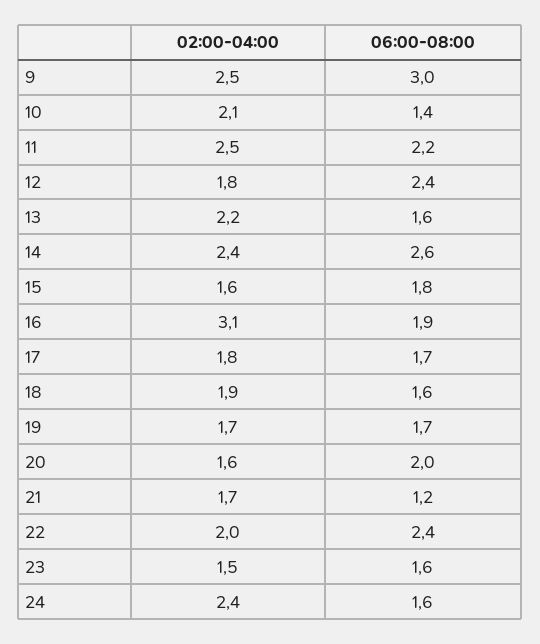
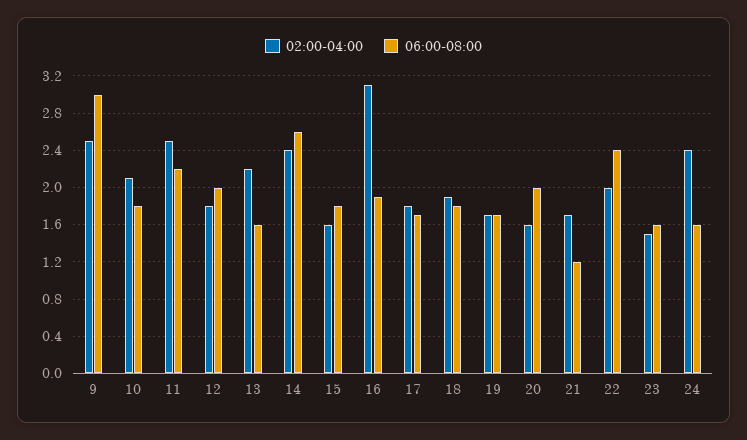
  {
    "02:00-04:00": {
      "9": 2.5,
      "10": 2.1,
      "11": 2.5,
      "12": 1.8,
      "13": 2.2,
      "14": 2.4,
      "15": 1.6,
      "16": 3.1,
      "17": 1.8,
      "18": 1.9,
      "19": 1.7,
      "20": 1.6,
      "21": 1.7,
      "22": 2,
      "23": 1.5,
      "24": 2.4
    },
    "06:00-08:00": {
      "9": 3,
-     "10": 1.4,
+     "10": 1.8,
      "11": 2.2,
-     "12": 2.4,
+     "12": 2,
      "13": 1.6,
      "14": 2.6,
      "15": 1.8,
      "16": 1.9,
      "17": 1.7,
-     "18": 1.6,
+     "18": 1.8,
      "19": 1.7,
      "20": 2,
      "21": 1.2,
      "22": 2.4,
      "23": 1.6,
      "24": 1.6
    }
  }

